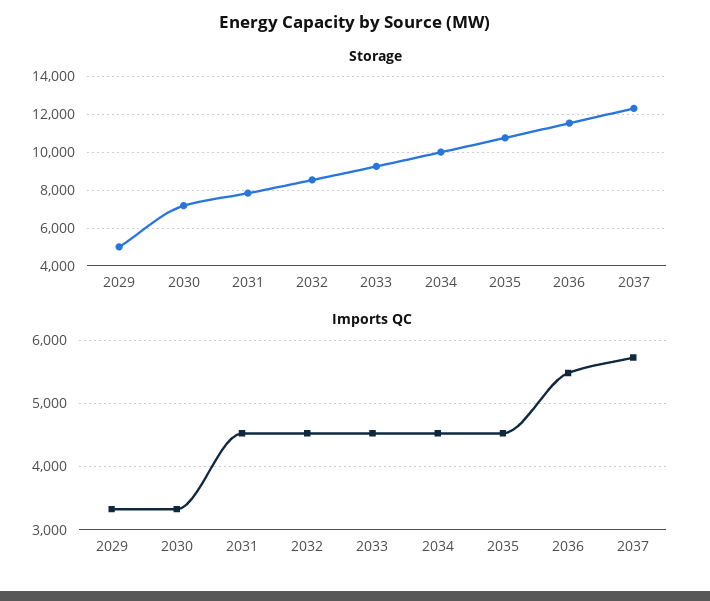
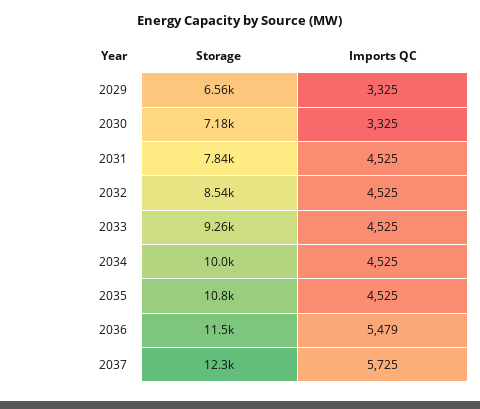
  {
    "Storage": {
-     "2029": 5000,
+     "2029": 6560,
      "2030": 7180,
      "2031": 7840,
      "2032": 8540,
      "2033": 9260,
      "2034": 10000,
      "2035": 10800,
      "2036": 11500,
      "2037": 12300
    },
    "Imports QC": {
      "2029": 3325,
      "2030": 3325,
      "2031": 4525,
      "2032": 4525,
      "2033": 4525,
      "2034": 4525,
      "2035": 4525,
      "2036": 5479,
      "2037": 5725
    }
  }

